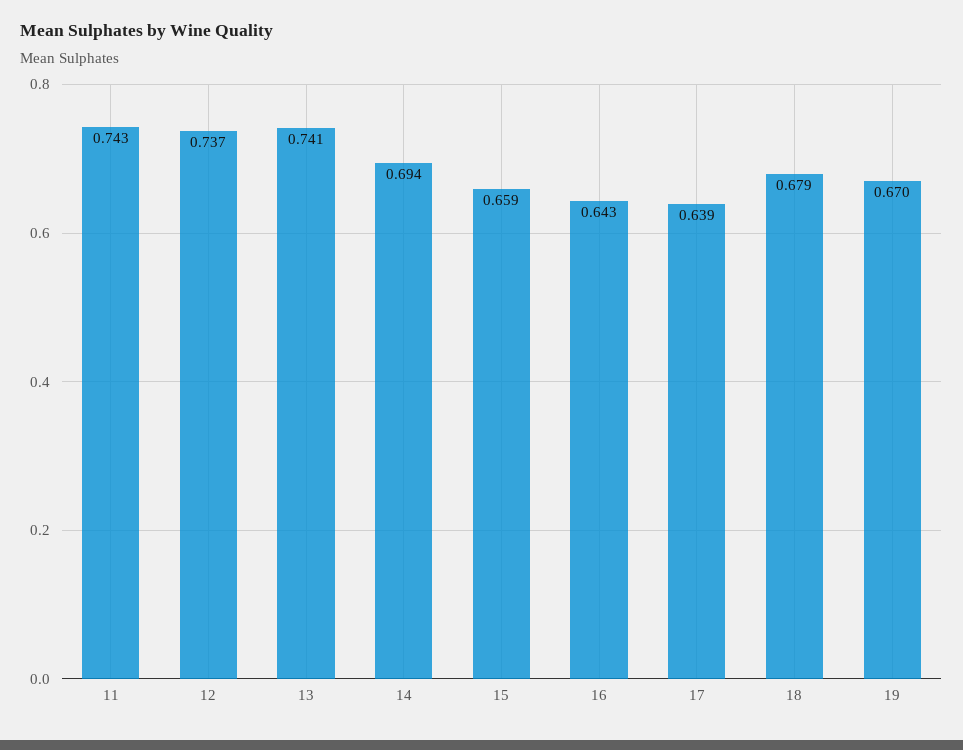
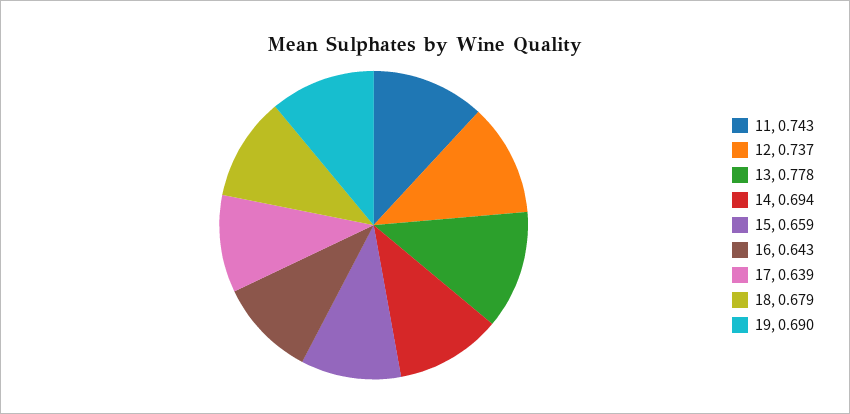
  {
    "11": 0.743,
    "12": 0.737,
-   "13": 0.741,
+   "13": 0.778,
    "14": 0.694,
    "15": 0.659,
    "16": 0.643,
    "17": 0.639,
    "18": 0.679,
-   "19": 0.67
+   "19": 0.69
  }

